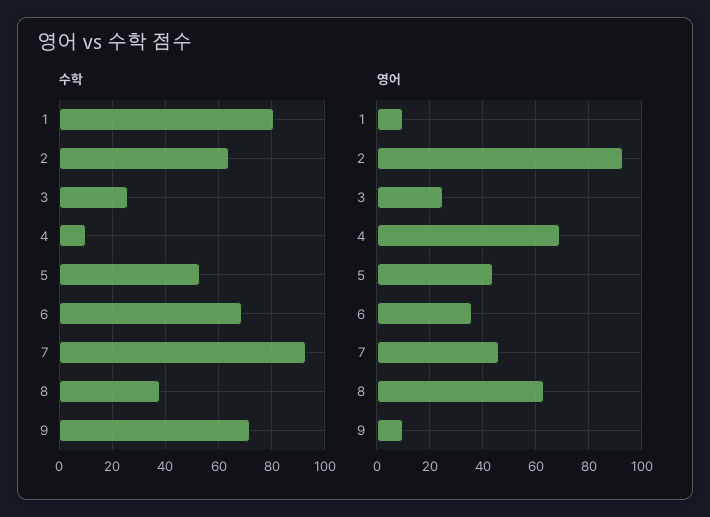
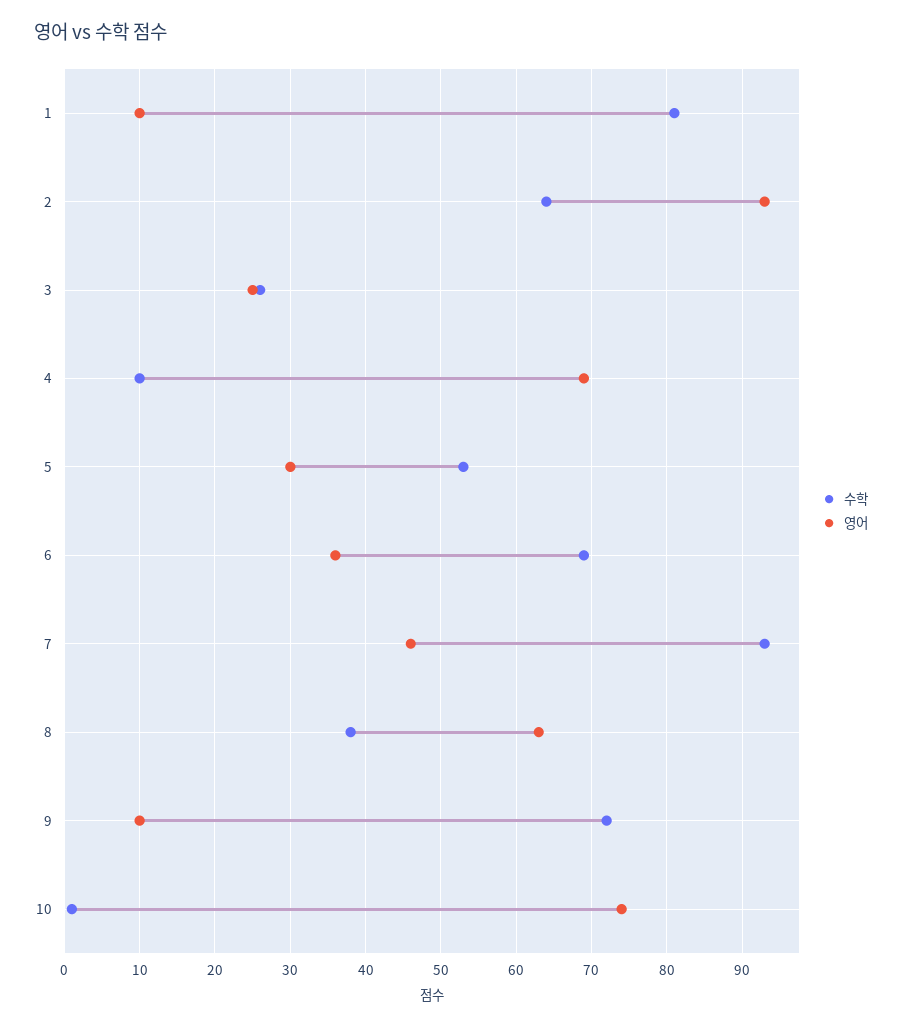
  {
    "수학": {
      "1": 81,
      "2": 64,
      "3": 26,
      "4": 10,
      "5": 53,
      "6": 69,
      "7": 93,
      "8": 38,
-     "9": 72
+     "9": 72,
+     "10": 1
    },
    "영어": {
      "1": 10,
      "2": 93,
      "3": 25,
      "4": 69,
-     "5": 45,
+     "5": 30,
      "6": 36,
      "7": 46,
      "8": 63,
-     "9": 10
+     "9": 10,
+     "10": 74
    }
  }

